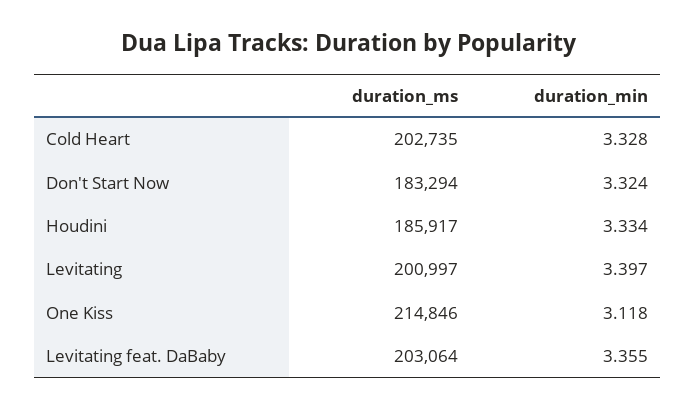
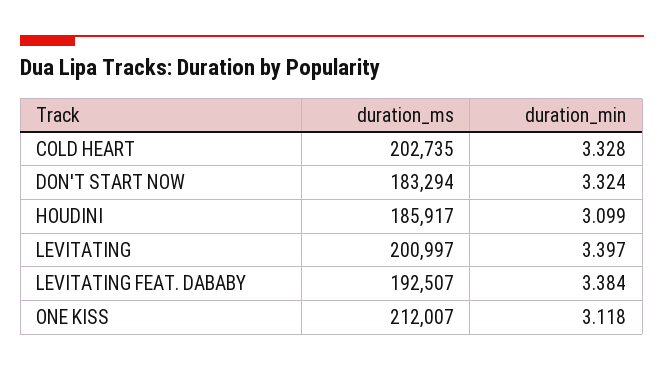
  {
    "duration_ms": {
      "Cold Heart": 202735,
      "Don't Start Now": 183294,
      "Houdini": 185917,
      "Levitating": 200997,
-     "One Kiss": 214846,
+     "One Kiss": 212007,
-     "Levitating feat. DaBaby": 203064
+     "Levitating feat. DaBaby": 192507
    },
    "duration_min": {
      "Cold Heart": 3.328,
      "Don't Start Now": 3.324,
-     "Houdini": 3.334,
+     "Houdini": 3.099,
      "Levitating": 3.397,
      "One Kiss": 3.118,
-     "Levitating feat. DaBaby": 3.355
+     "Levitating feat. DaBaby": 3.384
    }
  }

